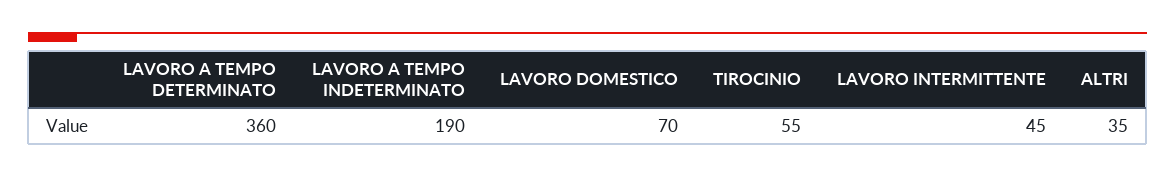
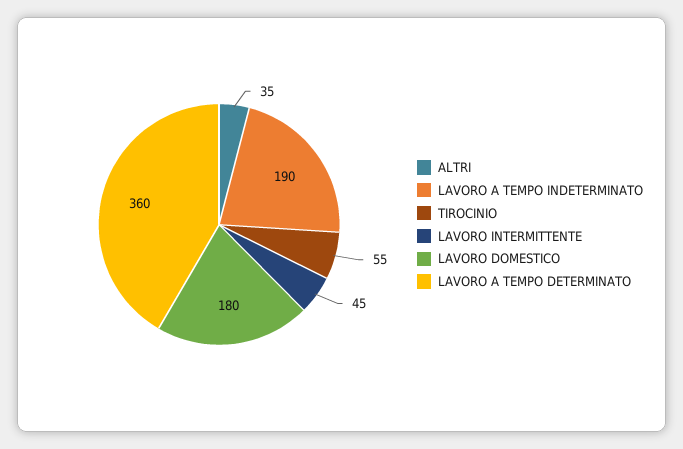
  {
    "LAVORO A TEMPO DETERMINATO": 360,
    "LAVORO A TEMPO INDETERMINATO": 190,
-   "LAVORO DOMESTICO": 70,
+   "LAVORO DOMESTICO": 180,
    "TIROCINIO": 55,
    "LAVORO INTERMITTENTE": 45,
    "ALTRI": 35
  }

